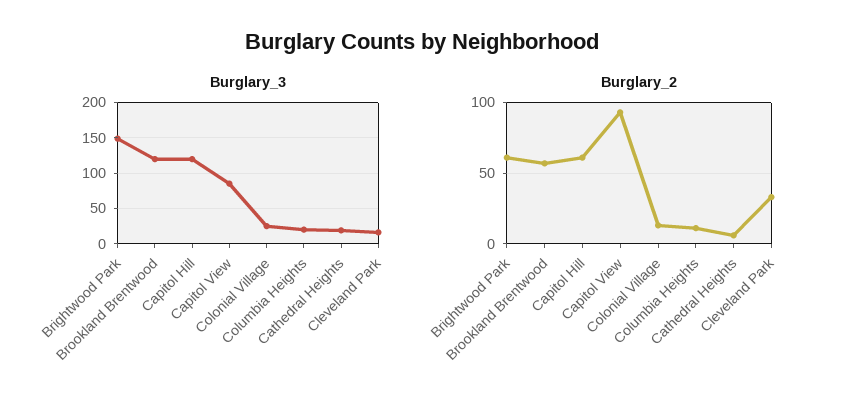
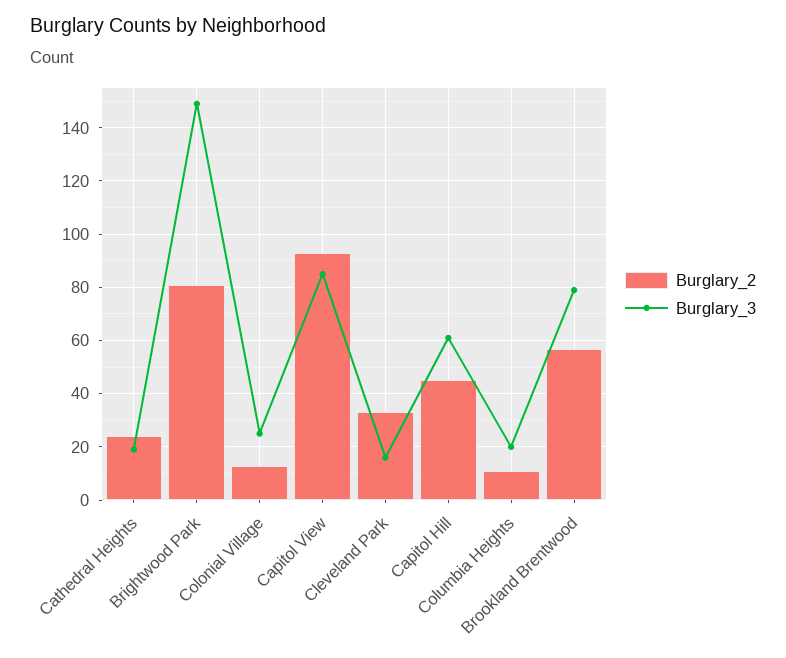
  {
    "Burglary_3": {
      "Brightwood Park": 150,
-     "Brookland Brentwood": 120,
+     "Brookland Brentwood": 80,
-     "Capitol Hill": 120,
+     "Capitol Hill": 60,
      "Capitol View": 85,
      "Colonial Village": 25,
      "Columbia Heights": 20,
      "Cathedral Heights": 20,
      "Cleveland Park": 15
    },
    "Burglary_2": {
-     "Brightwood Park": 60,
+     "Brightwood Park": 80,
      "Brookland Brentwood": 55,
-     "Capitol Hill": 60,
+     "Capitol Hill": 45,
      "Capitol View": 95,
      "Colonial Village": 15,
      "Columbia Heights": 10,
-     "Cathedral Heights": 5,
+     "Cathedral Heights": 25,
      "Cleveland Park": 35
    }
  }

